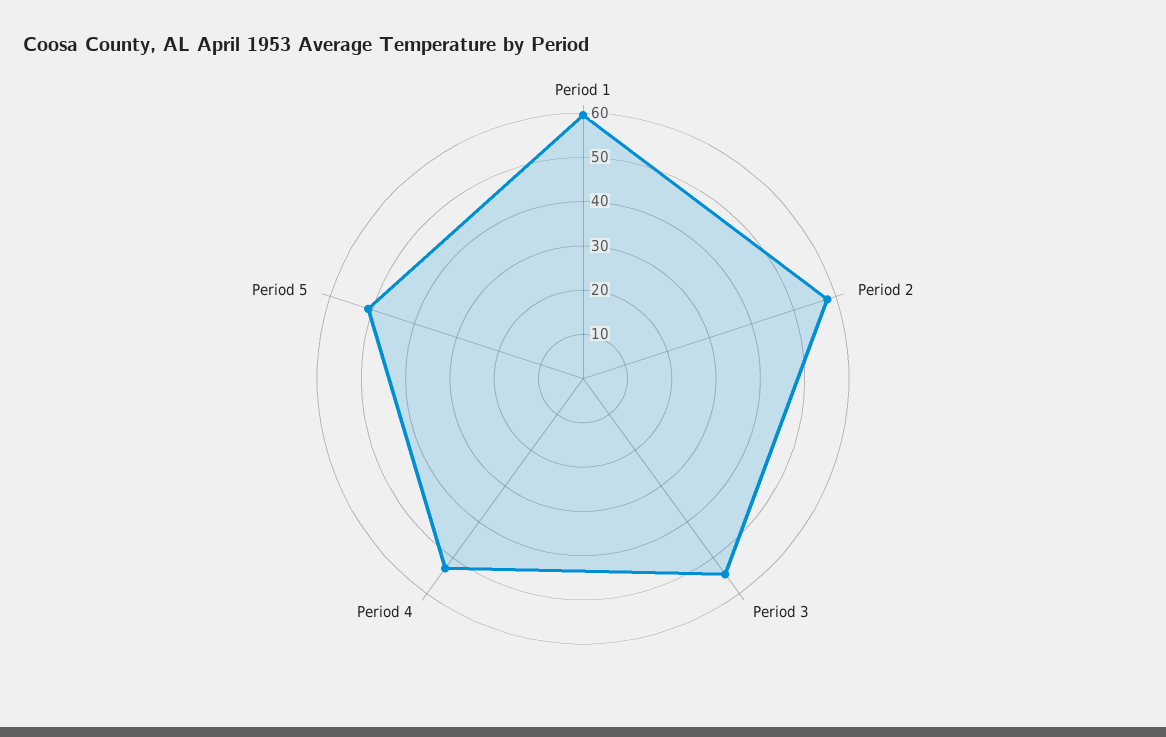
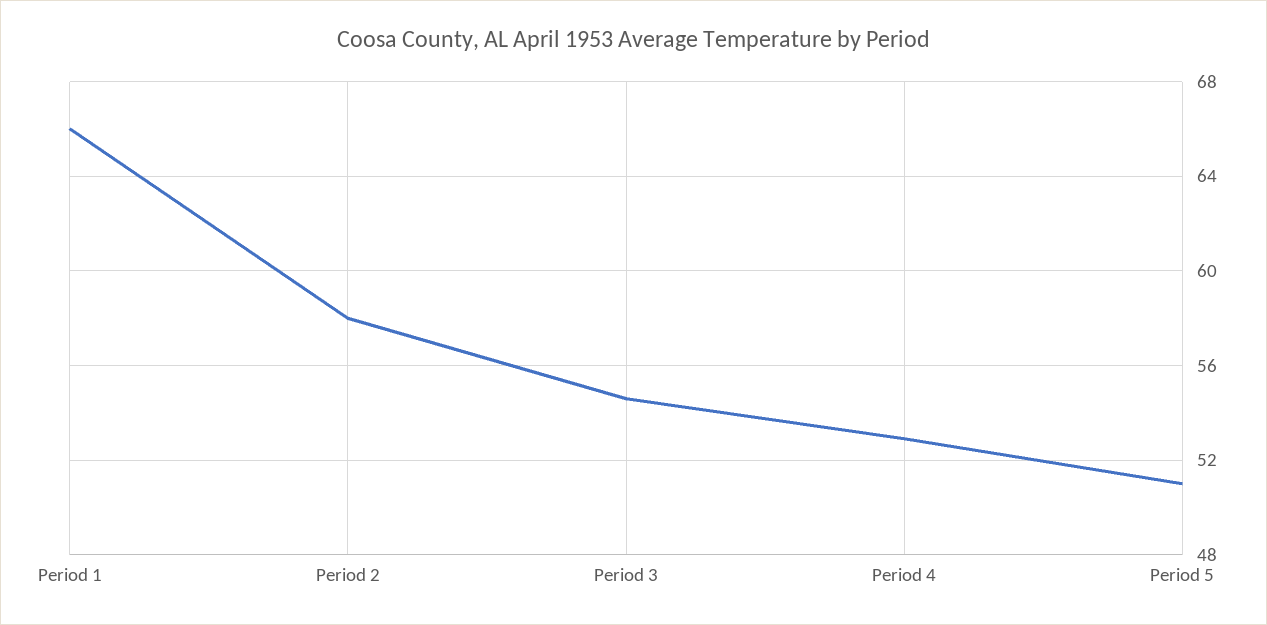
  {
-   "Period 1": 60,
+   "Period 1": 66,
    "Period 2": 58,
    "Period 3": 54.5,
    "Period 4": 53,
    "Period 5": 51
  }

